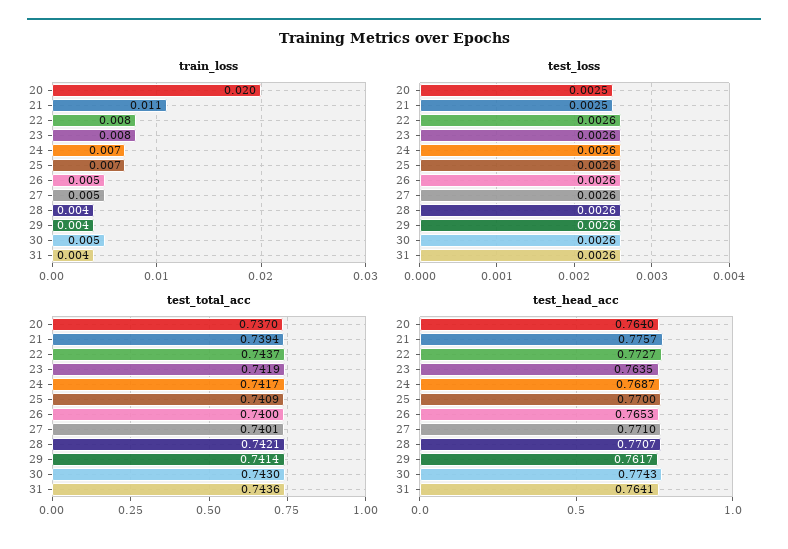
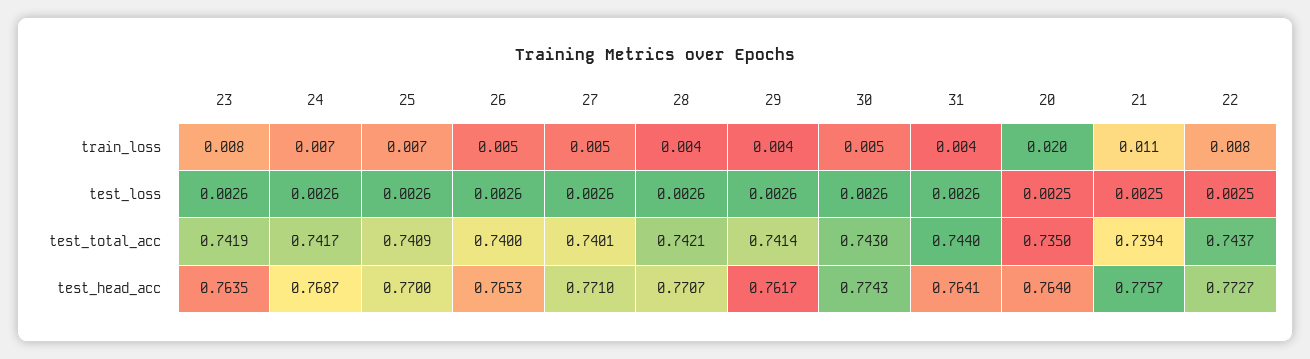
  {
    "train_loss": {
      "20": 0.02,
      "21": 0.011,
      "22": 0.008,
      "23": 0.008,
      "24": 0.007,
      "25": 0.007,
      "26": 0.005,
      "27": 0.005,
      "28": 0.004,
      "29": 0.004,
      "30": 0.005,
      "31": 0.004
    },
    "test_loss": {
      "20": 0.0025,
      "21": 0.0025,
-     "22": 0.0026,
+     "22": 0.0025,
      "23": 0.0026,
      "24": 0.0026,
      "25": 0.0026,
      "26": 0.0026,
      "27": 0.0026,
      "28": 0.0026,
      "29": 0.0026,
      "30": 0.0026,
      "31": 0.0026
    },
    "test_total_acc": {
-     "20": 0.737,
+     "20": 0.735,
      "21": 0.7394,
      "22": 0.7437,
      "23": 0.7419,
      "24": 0.7417,
      "25": 0.7409,
      "26": 0.74,
      "27": 0.7401,
      "28": 0.7421,
      "29": 0.7414,
      "30": 0.743,
-     "31": 0.7436
+     "31": 0.744
    },
    "test_head_acc": {
      "20": 0.764,
      "21": 0.7757,
      "22": 0.7727,
      "23": 0.7635,
      "24": 0.7687,
      "25": 0.77,
      "26": 0.7653,
      "27": 0.771,
      "28": 0.7707,
      "29": 0.7617,
      "30": 0.7743,
      "31": 0.7641
    }
  }

